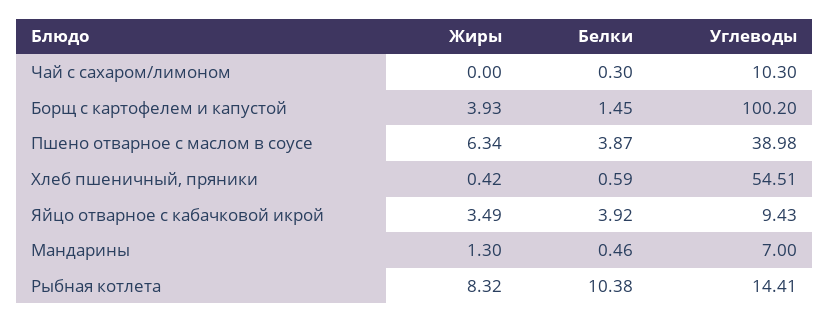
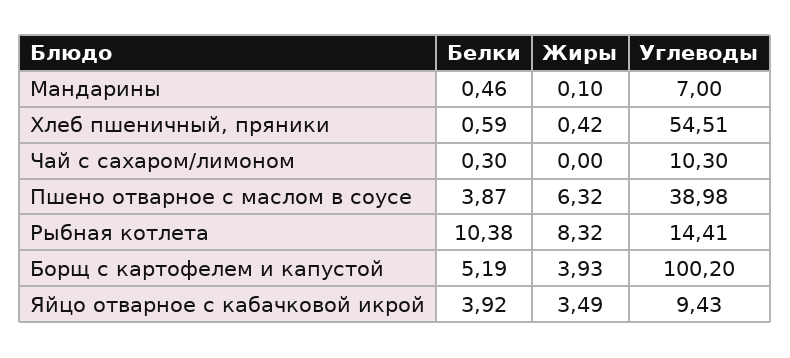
  {
    "Жиры": {
      "Чай с сахаром/лимоном": 0,
      "Борщ с картофелем и капустой": 3.93,
-     "Пшено отварное с маслом в соусе": 6.34,
+     "Пшено отварное с маслом в соусе": 6.32,
      "Хлеб пшеничный, пряники": 0.42,
      "Яйцо отварное с кабачковой икрой": 3.49,
-     "Мандарины": 1.3,
+     "Мандарины": 0.1,
      "Рыбная котлета": 8.32
    },
    "Белки": {
      "Чай с сахаром/лимоном": 0.3,
-     "Борщ с картофелем и капустой": 1.45,
+     "Борщ с картофелем и капустой": 5.19,
      "Пшено отварное с маслом в соусе": 3.87,
      "Хлеб пшеничный, пряники": 0.59,
      "Яйцо отварное с кабачковой икрой": 3.92,
      "Мандарины": 0.46,
      "Рыбная котлета": 10.38
    },
    "Углеводы": {
      "Чай с сахаром/лимоном": 10.3,
      "Борщ с картофелем и капустой": 100.2,
      "Пшено отварное с маслом в соусе": 38.98,
      "Хлеб пшеничный, пряники": 54.51,
      "Яйцо отварное с кабачковой икрой": 9.43,
      "Мандарины": 7,
      "Рыбная котлета": 14.41
    }
  }

